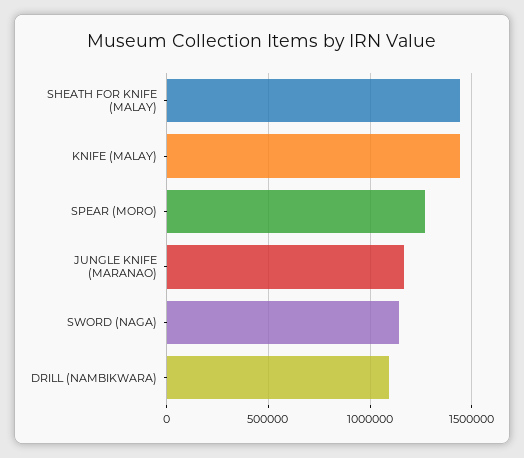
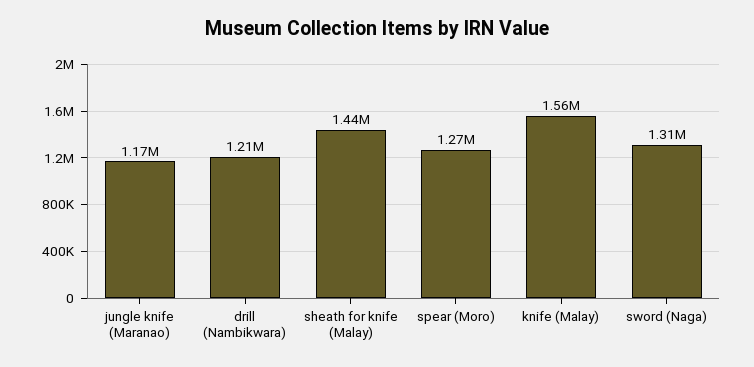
  {
    "SHEATH FOR KNIFE (MALAY)": 1440000,
-   "KNIFE (MALAY)": 1450000,
+   "KNIFE (MALAY)": 1560000,
    "SPEAR (MORO)": 1270000,
    "JUNGLE KNIFE (MARANAO)": 1170000,
-   "SWORD (NAGA)": 1150000,
+   "SWORD (NAGA)": 1310000,
-   "DRILL (NAMBIKWARA)": 1100000
+   "DRILL (NAMBIKWARA)": 1210000
  }

